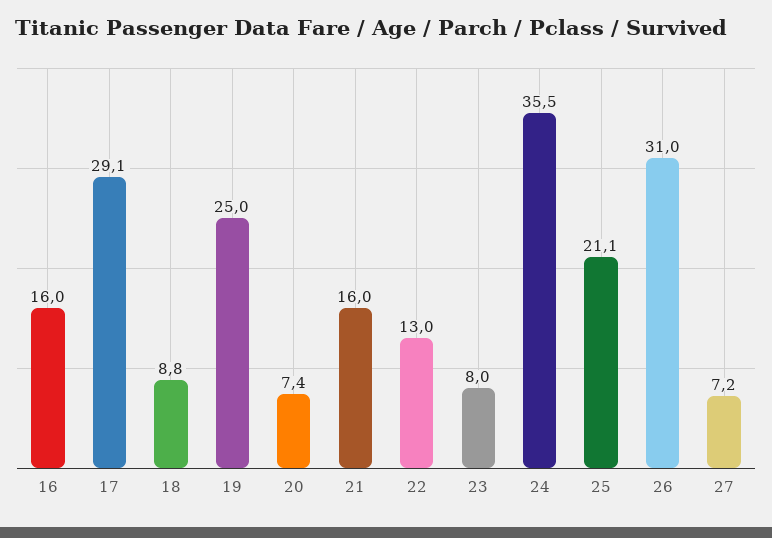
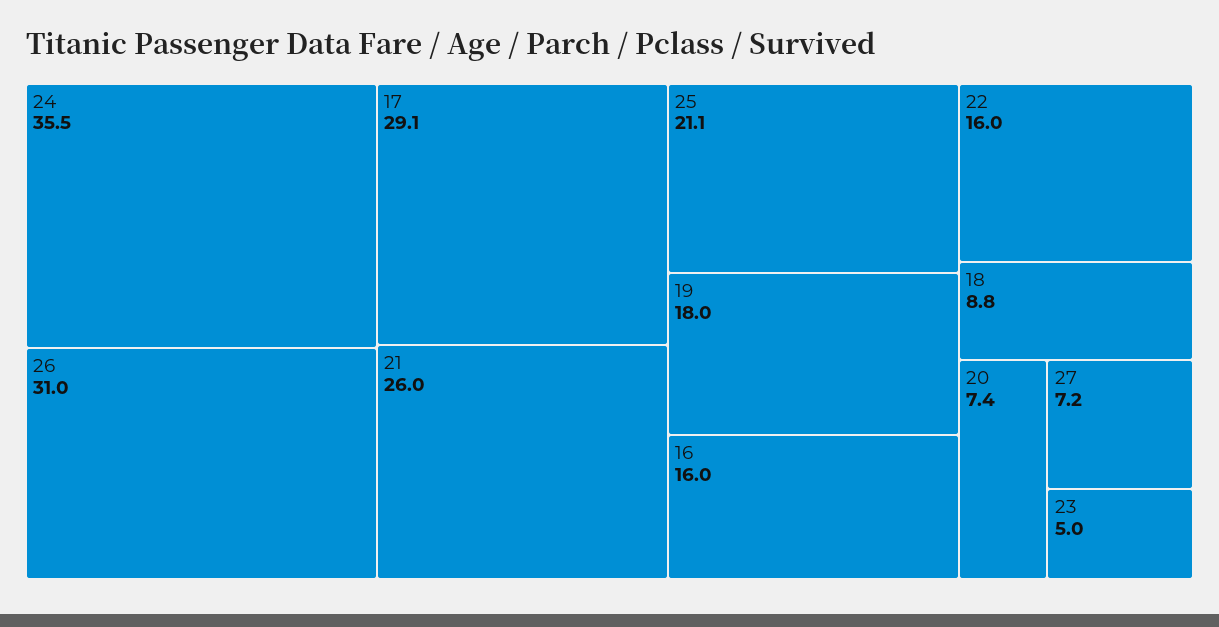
  {
    "16": 16,
    "17": 29.1,
    "18": 8.8,
-   "19": 25,
+   "19": 18,
    "20": 7.4,
-   "21": 16,
+   "21": 26,
-   "22": 13,
+   "22": 16,
-   "23": 8,
+   "23": 5,
    "24": 35.5,
    "25": 21.1,
    "26": 31,
    "27": 7.2
  }

